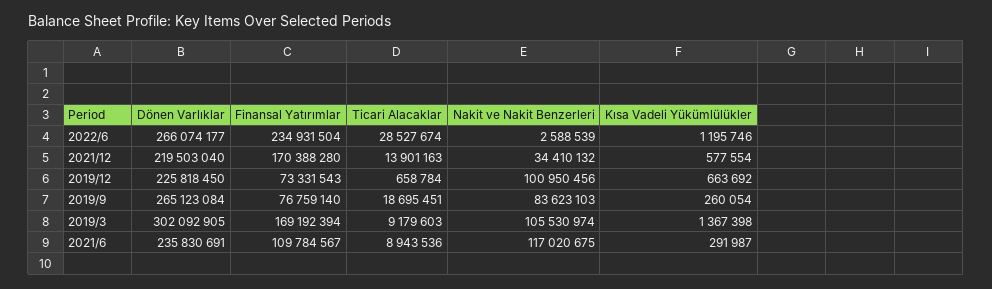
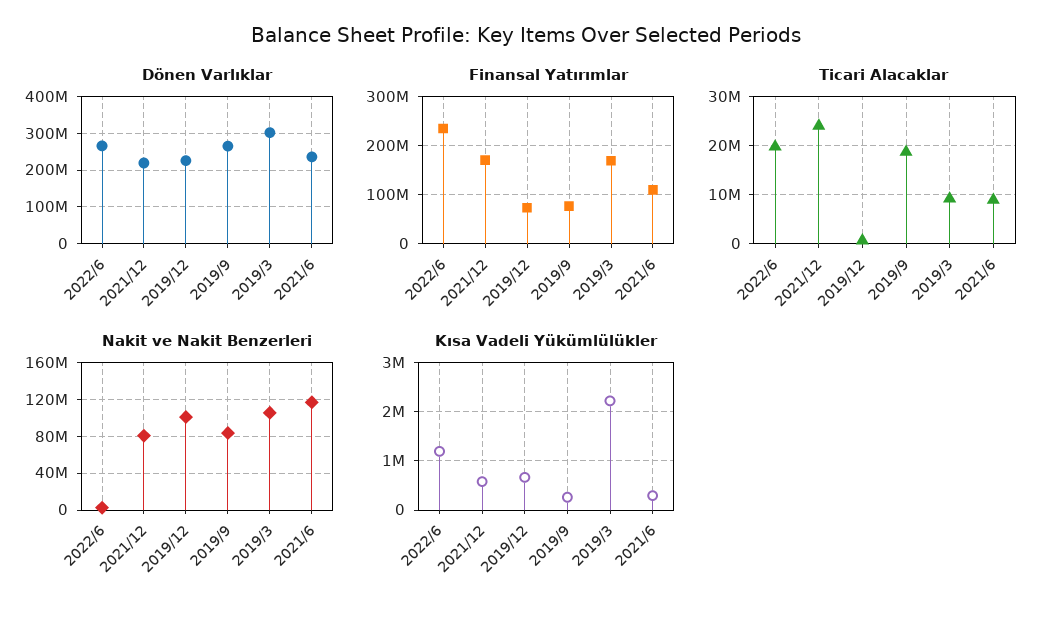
  {
    "Dönen Varlıklar": {
      "2022/6": 266074177,
      "2021/12": 219503040,
      "2019/12": 225818450,
      "2019/9": 265123084,
      "2019/3": 302092905,
      "2021/6": 235830691
    },
    "Finansal Yatırımlar": {
      "2022/6": 234931504,
      "2021/12": 170388280,
      "2019/12": 73331543,
      "2019/9": 76759140,
      "2019/3": 169192394,
      "2021/6": 109784567
    },
    "Ticari Alacaklar": {
-     "2022/6": 28527674,
+     "2022/6": 20000000,
-     "2021/12": 13901163,
+     "2021/12": 24000000,
      "2019/12": 658784,
      "2019/9": 18695451,
      "2019/3": 9179603,
      "2021/6": 8943536
    },
    "Nakit ve Nakit Benzerleri": {
      "2022/6": 2588539,
-     "2021/12": 34410132,
+     "2021/12": 80000000,
      "2019/12": 100950456,
      "2019/9": 83623103,
      "2019/3": 105530974,
      "2021/6": 117020675
    },
    "Kısa Vadeli Yükümlülükler": {
      "2022/6": 1195746,
      "2021/12": 577554,
      "2019/12": 663692,
      "2019/9": 260054,
-     "2019/3": 1367398,
+     "2019/3": 2200000,
      "2021/6": 291987
    }
  }

